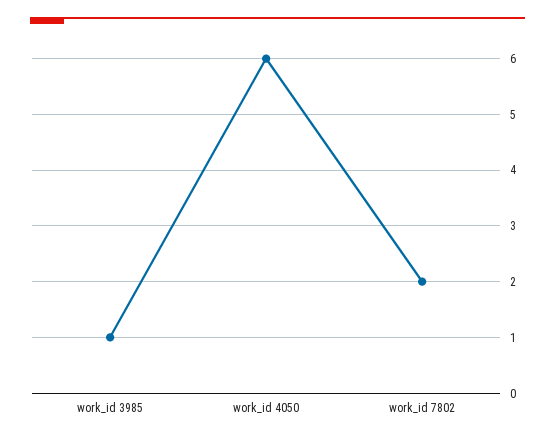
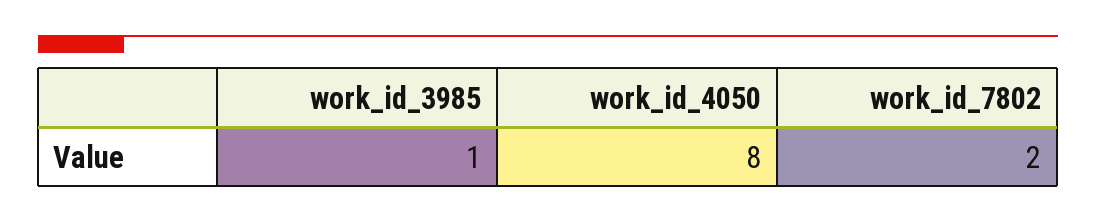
  {
    "work_id 3985": 1,
-   "work_id 4050": 6,
+   "work_id 4050": 8,
    "work_id 7802": 2
  }

